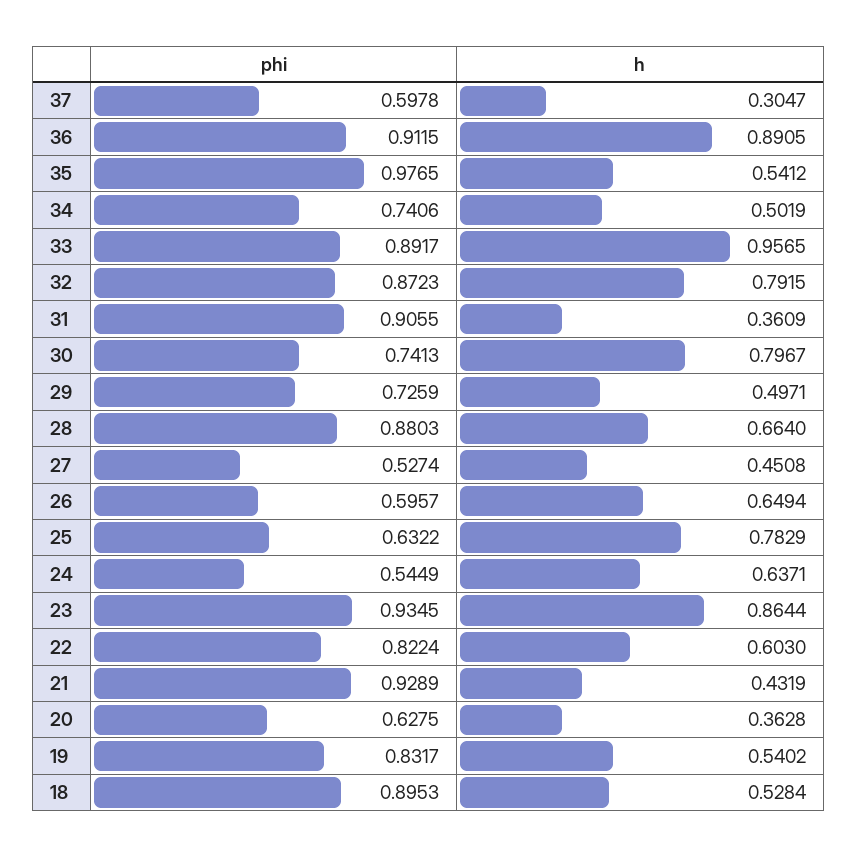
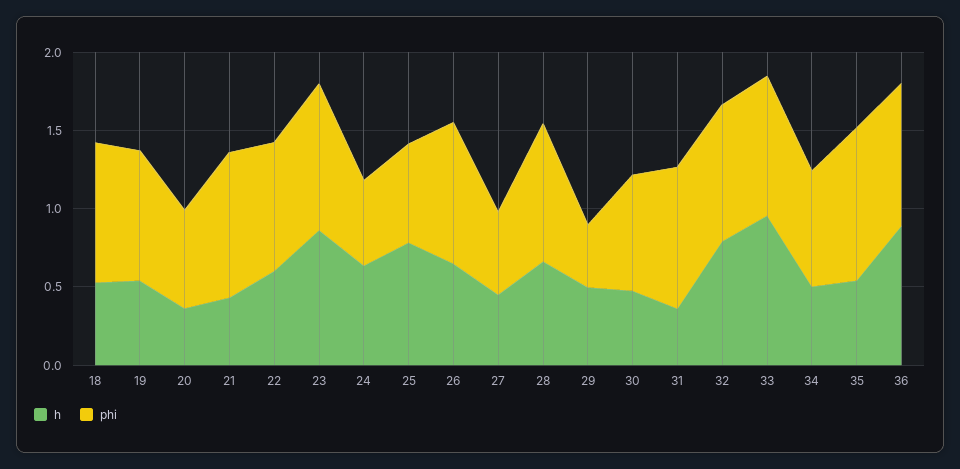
  {
    "phi": {
-     "37": 0.5978,
      "36": 0.9115,
      "35": 0.9765,
      "34": 0.7406,
      "33": 0.8917,
      "32": 0.8723,
      "31": 0.9055,
      "30": 0.7413,
-     "29": 0.7259,
+     "29": 0.4,
      "28": 0.8803,
      "27": 0.5274,
-     "26": 0.5957,
+     "26": 0.9,
      "25": 0.6322,
      "24": 0.5449,
      "23": 0.9345,
      "22": 0.8224,
      "21": 0.9289,
      "20": 0.6275,
      "19": 0.8317,
      "18": 0.8953
    },
    "h": {
-     "37": 0.3047,
      "36": 0.8905,
      "35": 0.5412,
      "34": 0.5019,
      "33": 0.9565,
      "32": 0.7915,
      "31": 0.3609,
-     "30": 0.7967,
+     "30": 0.5,
      "29": 0.4971,
      "28": 0.664,
      "27": 0.4508,
      "26": 0.6494,
      "25": 0.7829,
      "24": 0.6371,
      "23": 0.8644,
      "22": 0.603,
      "21": 0.4319,
      "20": 0.3628,
      "19": 0.5402,
      "18": 0.5284
    }
  }

